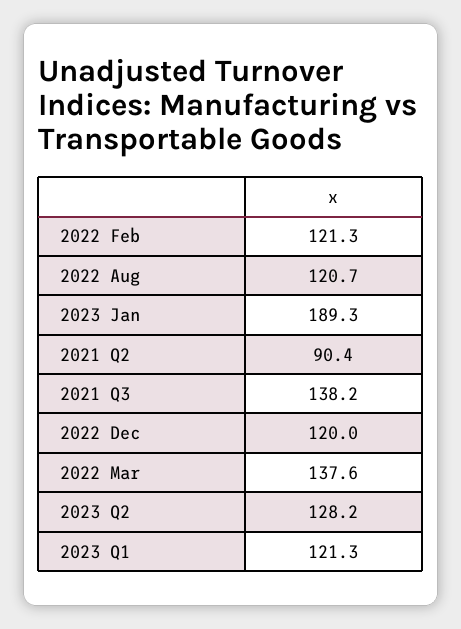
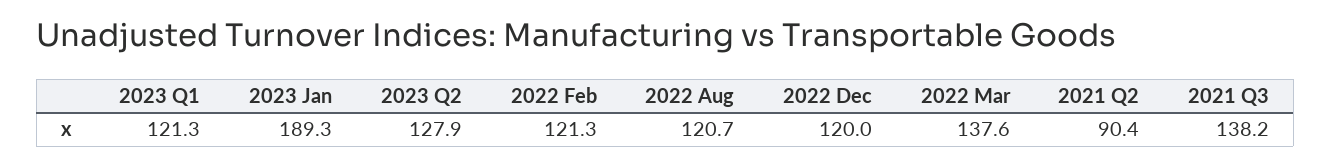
  {
    "2022 Feb": 121.3,
    "2022 Aug": 120.7,
    "2023 Jan": 189.3,
    "2021 Q2": 90.4,
    "2021 Q3": 138.2,
    "2022 Dec": 120,
    "2022 Mar": 137.6,
-   "2023 Q2": 128.2,
+   "2023 Q2": 127.9,
    "2023 Q1": 121.3
  }

